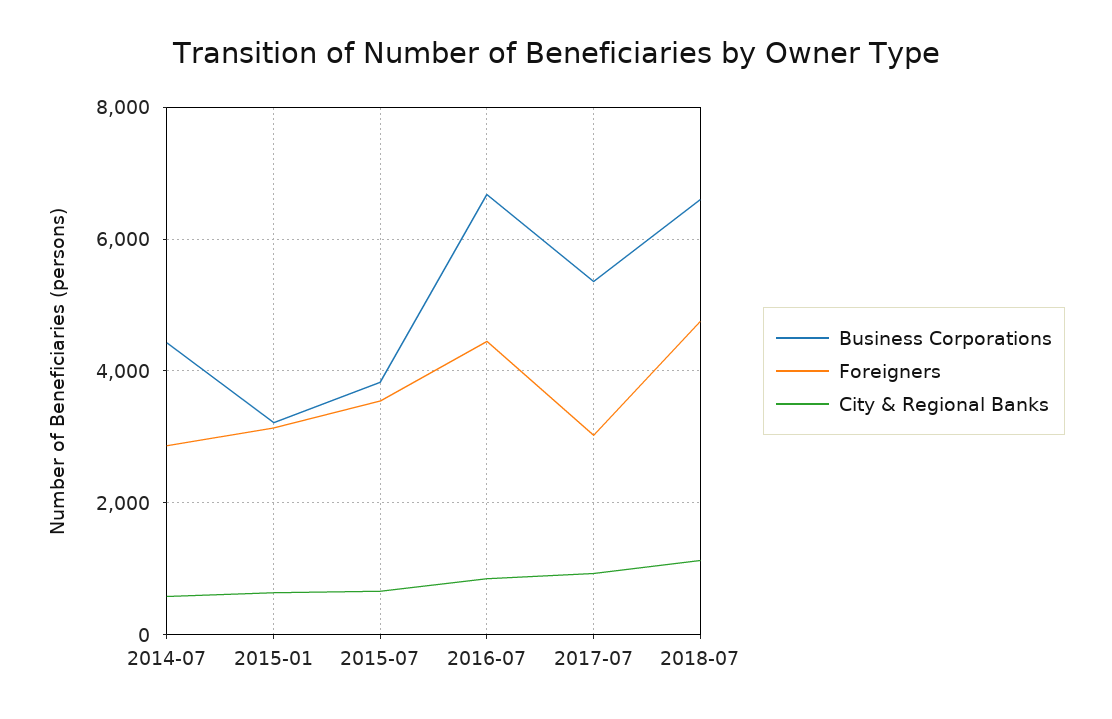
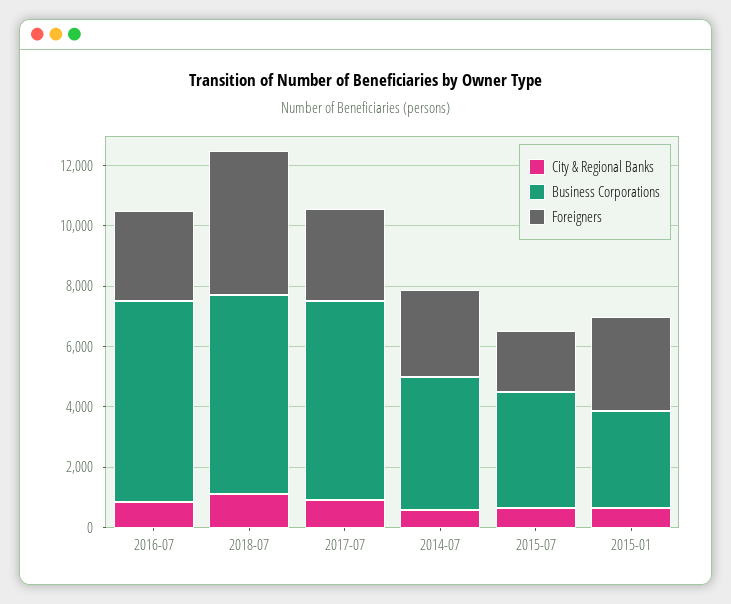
  {
    "Business Corporations": {
      "2014-07": 4400,
      "2015-01": 3200,
      "2015-07": 3800,
      "2016-07": 6600,
-     "2017-07": 5400,
+     "2017-07": 6500,
      "2018-07": 6600
    },
    "Foreigners": {
      "2014-07": 2800,
      "2015-01": 3200,
-     "2015-07": 3600,
+     "2015-07": 2000,
-     "2016-07": 4400,
+     "2016-07": 3000,
      "2017-07": 3000,
      "2018-07": 4800
    },
    "City & Regional Banks": {
      "2014-07": 600,
      "2015-01": 600,
      "2015-07": 600,
      "2016-07": 800,
      "2017-07": 1000,
      "2018-07": 1200
    }
  }

